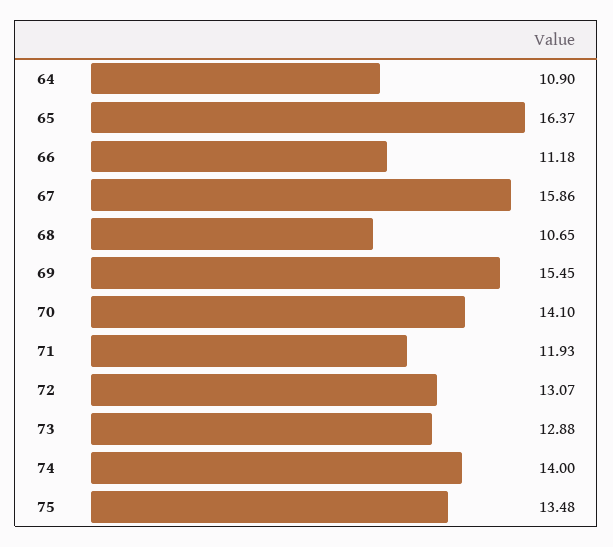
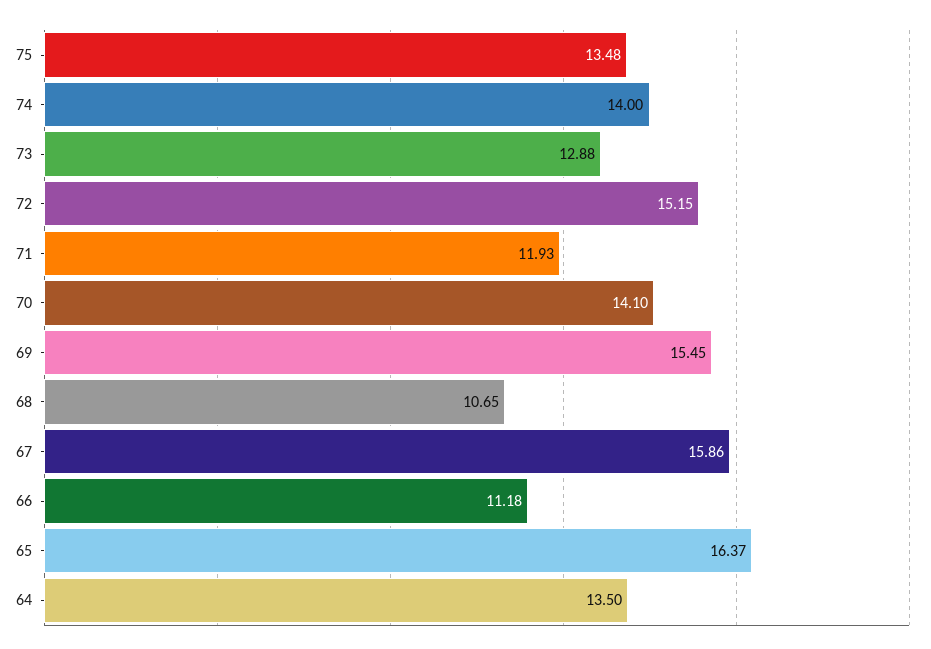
  {
-   "64": 10.9,
+   "64": 13.5,
    "65": 16.37,
    "66": 11.18,
    "67": 15.86,
    "68": 10.65,
    "69": 15.45,
    "70": 14.1,
    "71": 11.93,
-   "72": 13.07,
+   "72": 15.15,
    "73": 12.88,
    "74": 14,
    "75": 13.48
  }

